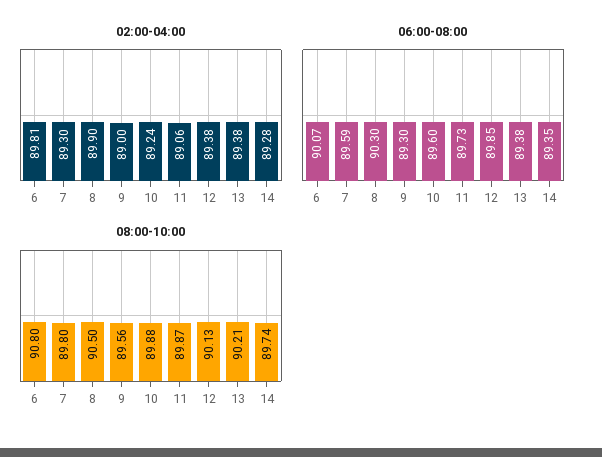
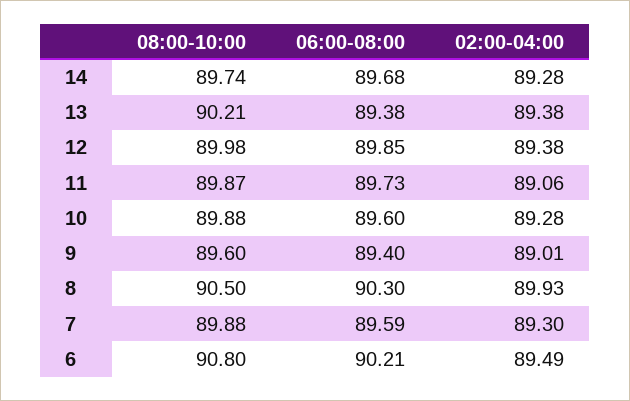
  {
    "02:00-04:00": {
-     "6": 89.81,
+     "6": 89.49,
      "7": 89.3,
-     "8": 89.9,
+     "8": 89.93,
-     "9": 89,
+     "9": 89.01,
-     "10": 89.24,
+     "10": 89.28,
      "11": 89.06,
      "12": 89.38,
      "13": 89.38,
      "14": 89.28
    },
    "06:00-08:00": {
-     "6": 90.07,
+     "6": 90.21,
      "7": 89.59,
      "8": 90.3,
-     "9": 89.3,
+     "9": 89.4,
      "10": 89.6,
      "11": 89.73,
      "12": 89.85,
      "13": 89.38,
-     "14": 89.35
+     "14": 89.68
    },
    "08:00-10:00": {
      "6": 90.8,
-     "7": 89.8,
+     "7": 89.88,
      "8": 90.5,
-     "9": 89.56,
+     "9": 89.6,
      "10": 89.88,
      "11": 89.87,
-     "12": 90.13,
+     "12": 89.98,
      "13": 90.21,
      "14": 89.74
    }
  }

